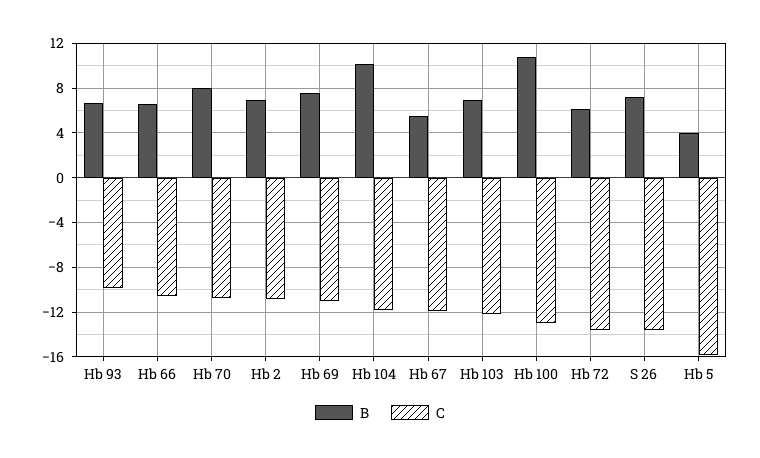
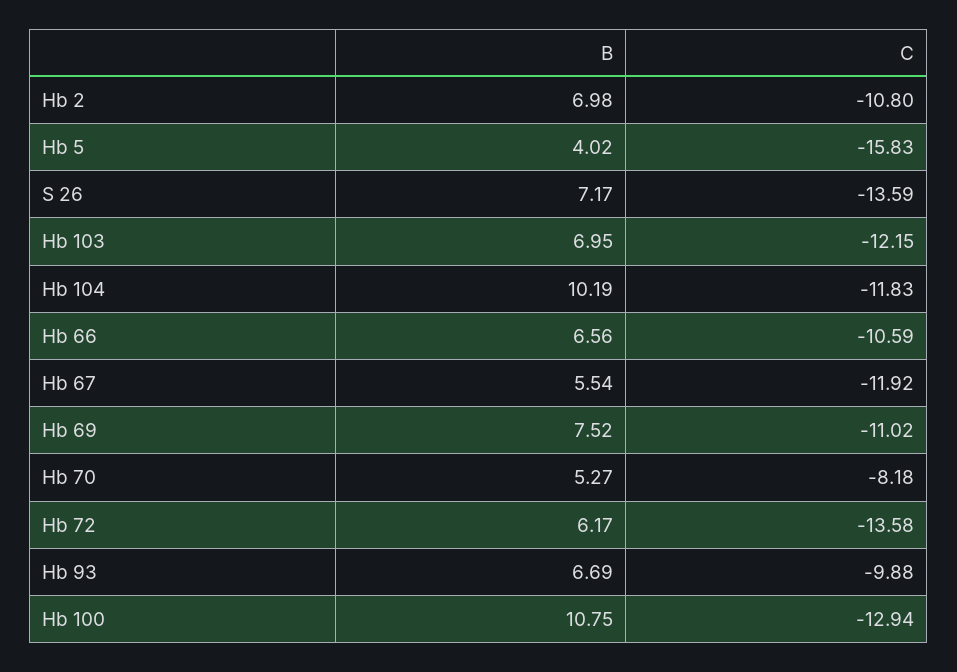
  {
    "B": {
      "Hb 93": 6.69,
      "Hb 66": 6.56,
-     "Hb 70": 8,
+     "Hb 70": 5.27,
      "Hb 2": 6.98,
      "Hb 69": 7.52,
      "Hb 104": 10.19,
      "Hb 67": 5.54,
      "Hb 103": 6.95,
      "Hb 100": 10.75,
      "Hb 72": 6.17,
      "S 26": 7.17,
      "Hb 5": 4.02
    },
    "C": {
      "Hb 93": -9.88,
      "Hb 66": -10.59,
-     "Hb 70": -11,
+     "Hb 70": -8.18,
      "Hb 2": -10.8,
      "Hb 69": -11.02,
      "Hb 104": -11.83,
      "Hb 67": -11.92,
      "Hb 103": -12.15,
      "Hb 100": -12.94,
      "Hb 72": -13.58,
      "S 26": -13.59,
      "Hb 5": -15.83
    }
  }

